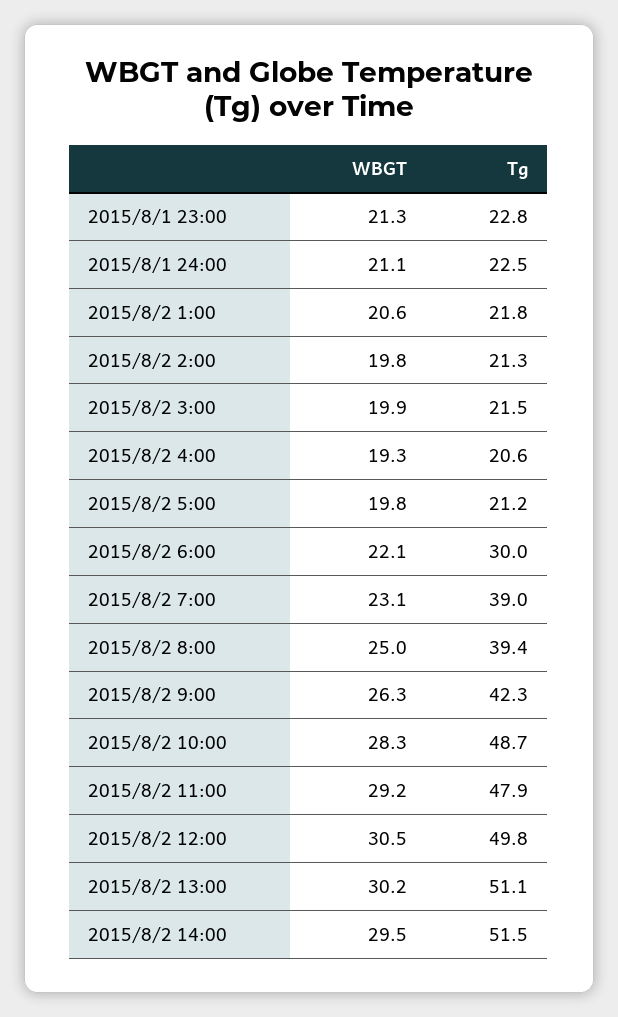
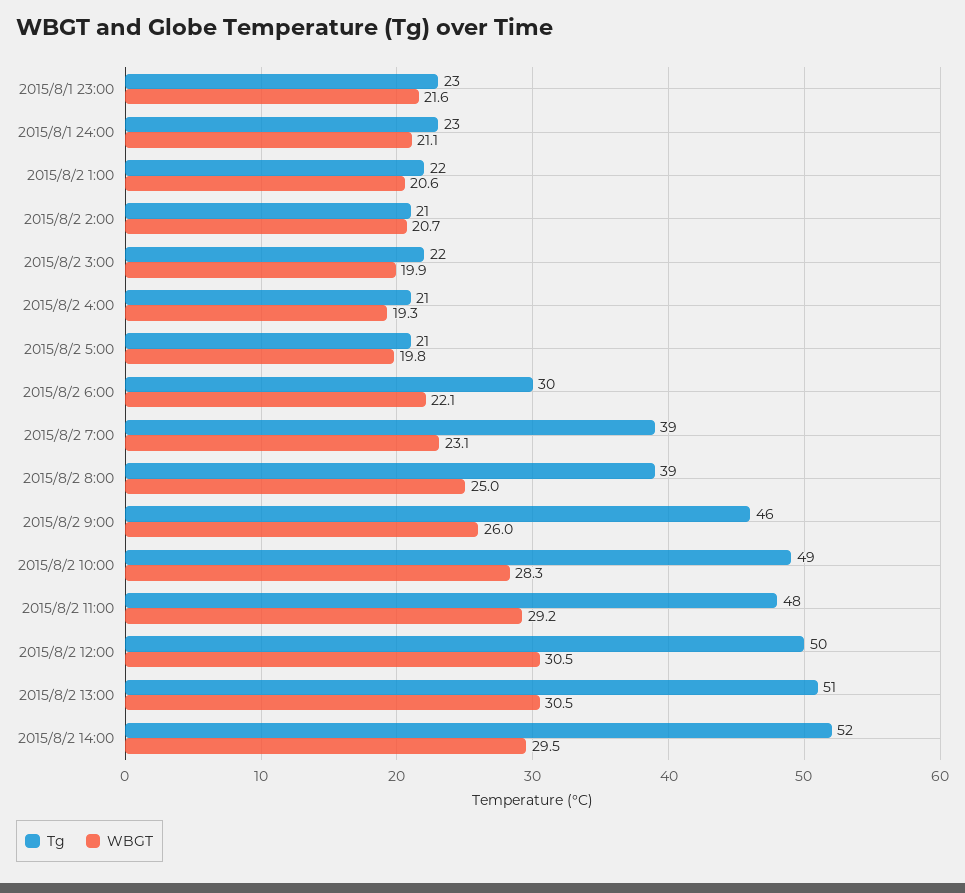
  {
    "WBGT": {
-     "2015/8/1 23:00": 21.3,
+     "2015/8/1 23:00": 21.6,
      "2015/8/1 24:00": 21.1,
      "2015/8/2 1:00": 20.6,
-     "2015/8/2 2:00": 19.8,
+     "2015/8/2 2:00": 20.7,
      "2015/8/2 3:00": 19.9,
      "2015/8/2 4:00": 19.3,
      "2015/8/2 5:00": 19.8,
      "2015/8/2 6:00": 22.1,
      "2015/8/2 7:00": 23.1,
      "2015/8/2 8:00": 25,
-     "2015/8/2 9:00": 26.3,
+     "2015/8/2 9:00": 26,
      "2015/8/2 10:00": 28.3,
      "2015/8/2 11:00": 29.2,
      "2015/8/2 12:00": 30.5,
-     "2015/8/2 13:00": 30.2,
+     "2015/8/2 13:00": 30.5,
      "2015/8/2 14:00": 29.5
    },
    "Tg": {
      "2015/8/1 23:00": 22.8,
      "2015/8/1 24:00": 22.5,
      "2015/8/2 1:00": 21.8,
      "2015/8/2 2:00": 21.3,
      "2015/8/2 3:00": 21.5,
      "2015/8/2 4:00": 20.6,
      "2015/8/2 5:00": 21.2,
      "2015/8/2 6:00": 30,
      "2015/8/2 7:00": 39,
      "2015/8/2 8:00": 39.4,
-     "2015/8/2 9:00": 42.3,
+     "2015/8/2 9:00": 46,
      "2015/8/2 10:00": 48.7,
      "2015/8/2 11:00": 47.9,
      "2015/8/2 12:00": 49.8,
      "2015/8/2 13:00": 51.1,
      "2015/8/2 14:00": 51.5
    }
  }

